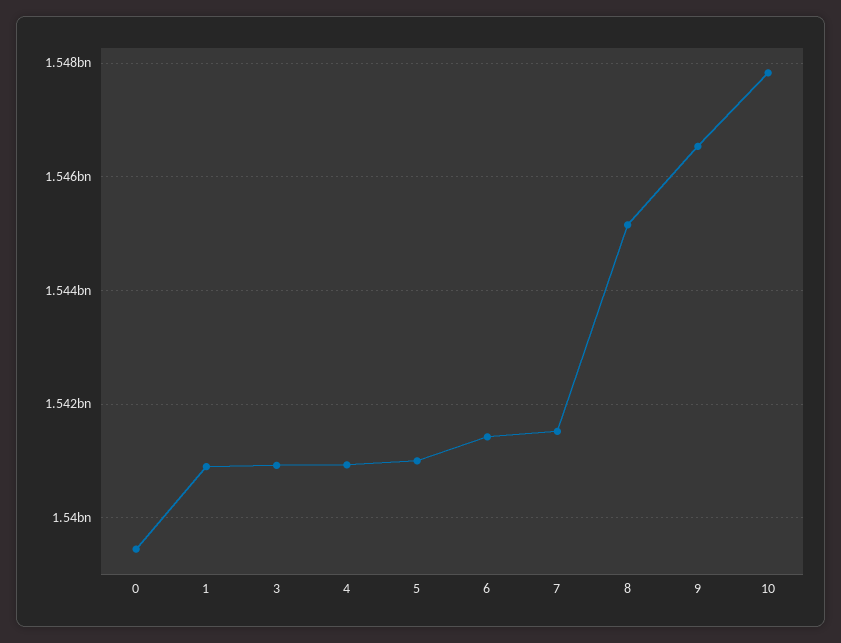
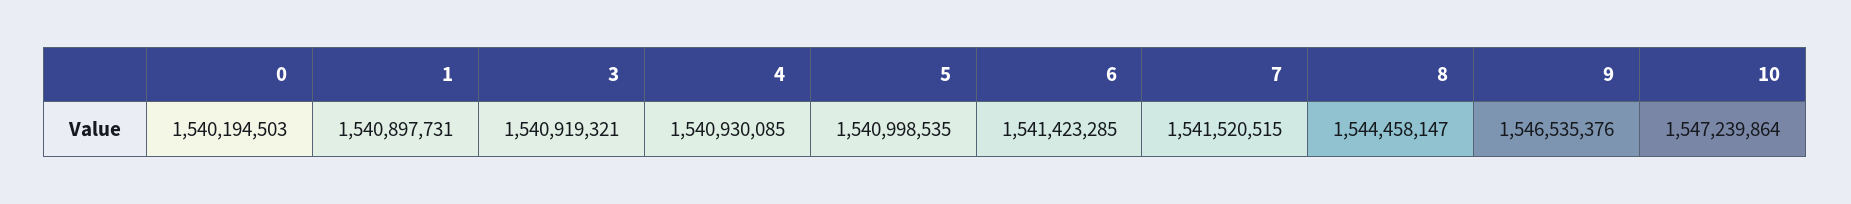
  {
-   "0": 1539400000,
+   "0": 1540194503,
    "1": 1540897731,
    "3": 1540919321,
    "4": 1540930085,
    "5": 1540998535,
    "6": 1541423285,
    "7": 1541520515,
-   "8": 1545200000,
+   "8": 1544458147,
    "9": 1546535376,
-   "10": 1547800000
+   "10": 1547239864
  }

